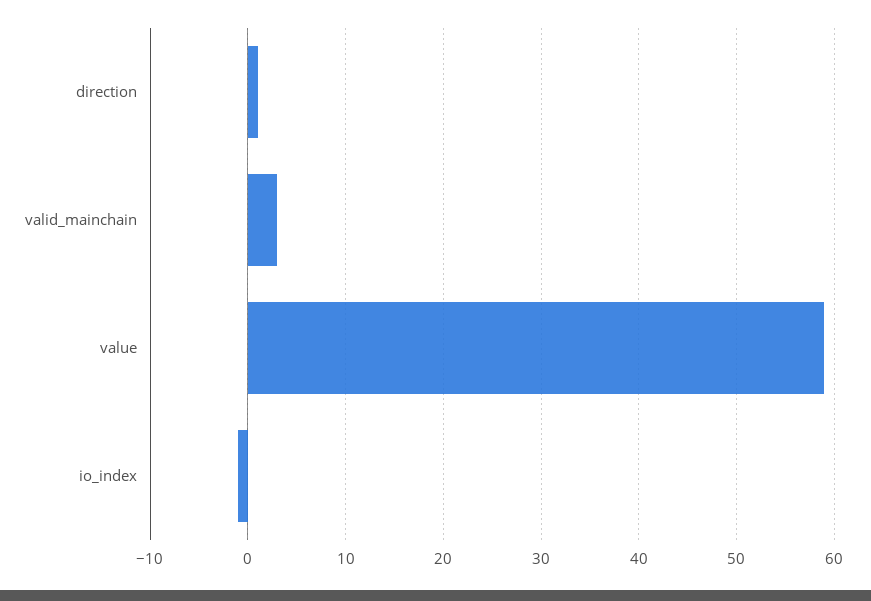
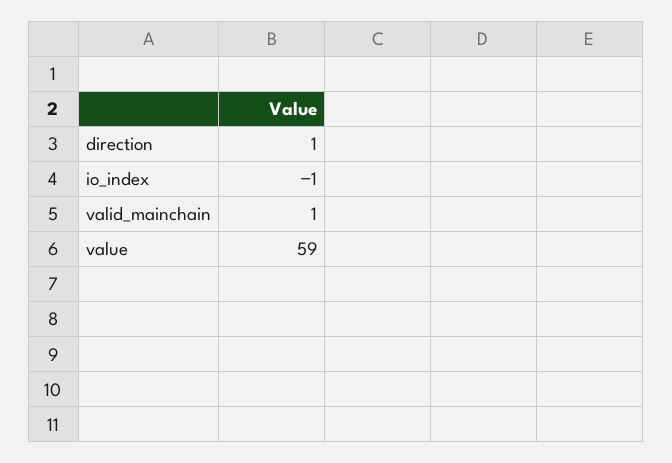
  {
    "direction": 1,
-   "valid_mainchain": 3,
+   "valid_mainchain": 1,
    "value": 59,
    "io_index": -1
  }

